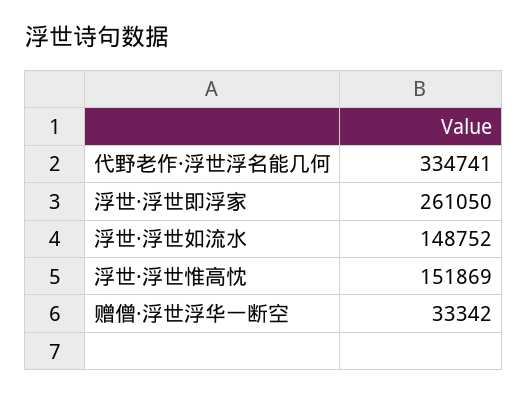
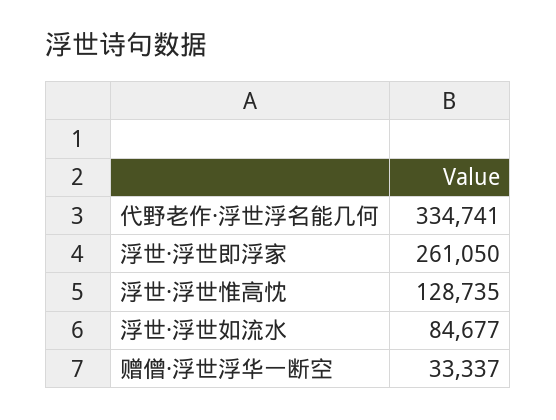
  {
    "代野老作·浮世浮名能几何": 334741,
    "浮世·浮世即浮家": 261050,
-   "浮世·浮世如流水": 148752,
+   "浮世·浮世如流水": 84677,
-   "浮世·浮世惟高忱": 151869,
+   "浮世·浮世惟高忱": 128735,
-   "赠僧·浮世浮华一断空": 33342
+   "赠僧·浮世浮华一断空": 33337
  }

